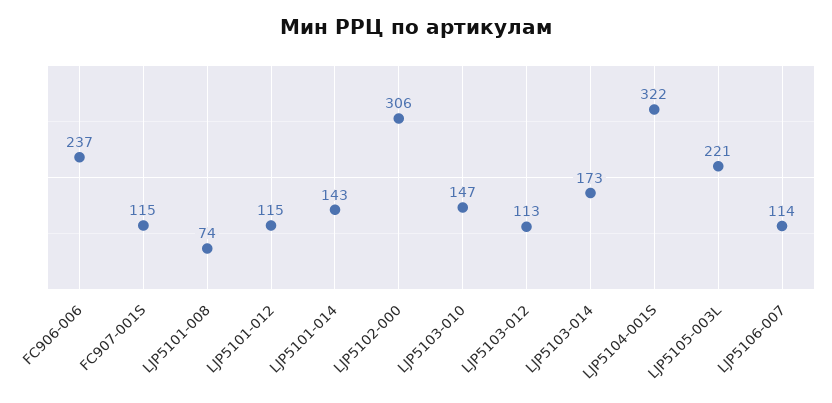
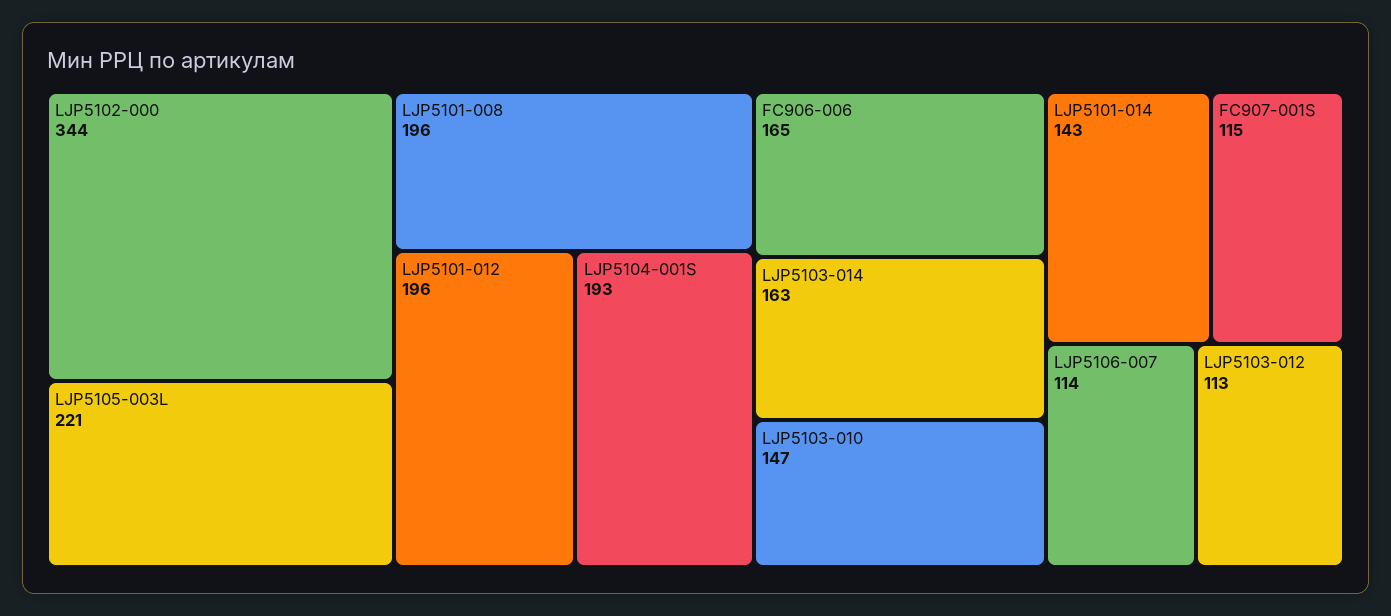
  {
-   "FC906-006": 237,
+   "FC906-006": 165,
    "FC907-001S": 115,
-   "LJP5101-008": 74,
+   "LJP5101-008": 196,
-   "LJP5101-012": 115,
+   "LJP5101-012": 196,
    "LJP5101-014": 143,
-   "LJP5102-000": 306,
+   "LJP5102-000": 344,
    "LJP5103-010": 147,
    "LJP5103-012": 113,
-   "LJP5103-014": 173,
+   "LJP5103-014": 163,
-   "LJP5104-001S": 322,
+   "LJP5104-001S": 193,
    "LJP5105-003L": 221,
    "LJP5106-007": 114
  }

